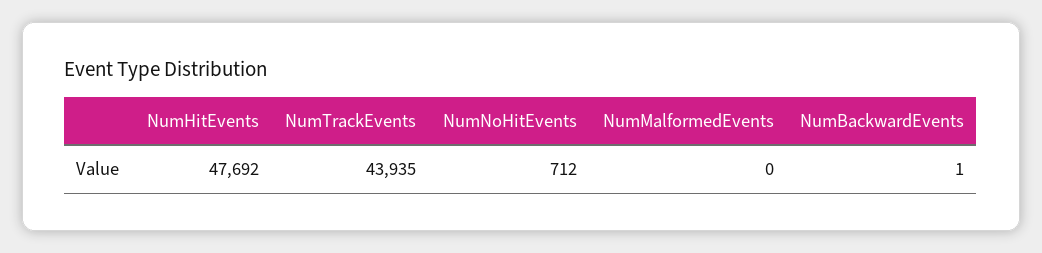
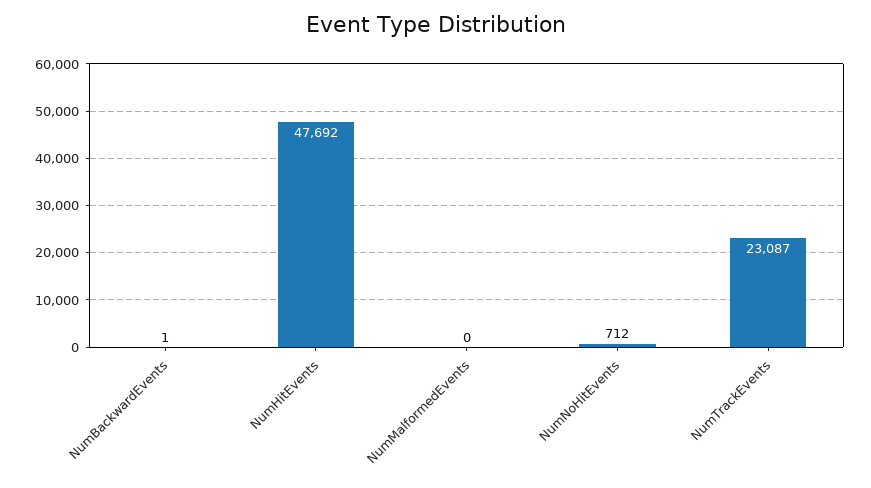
  {
    "NumHitEvents": 47692,
-   "NumTrackEvents": 43935,
+   "NumTrackEvents": 23087,
    "NumNoHitEvents": 712,
    "NumMalformedEvents": 0,
    "NumBackwardEvents": 1
  }

